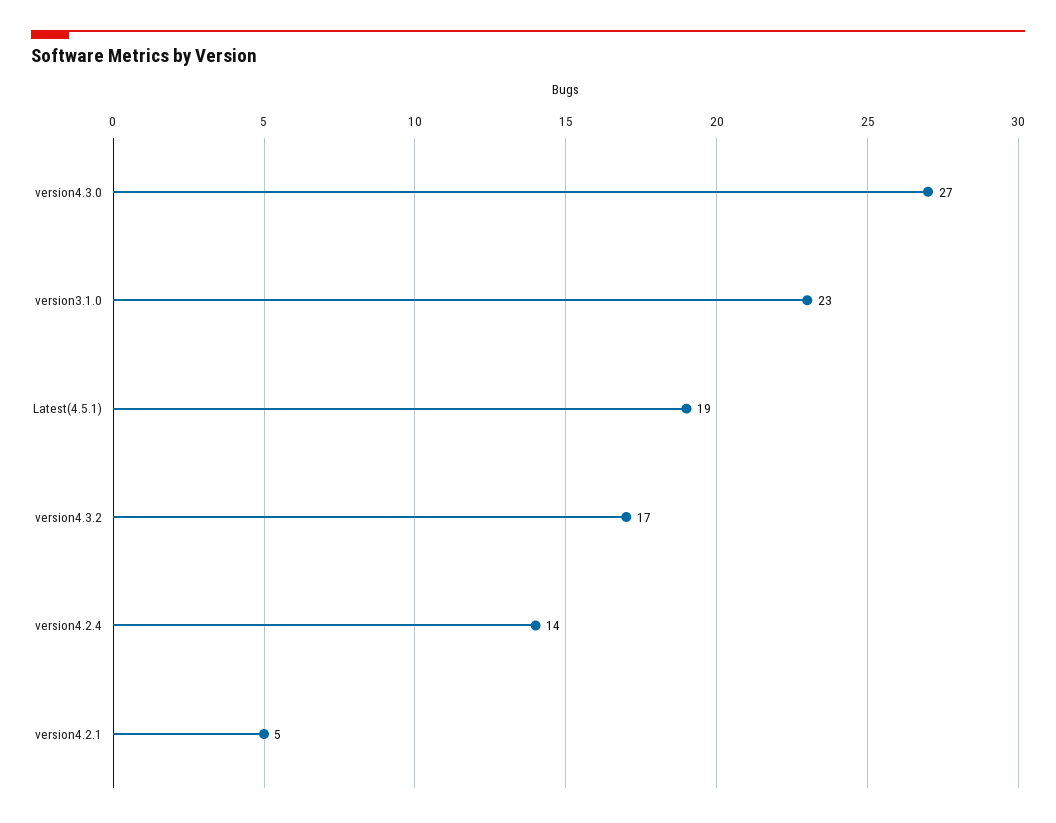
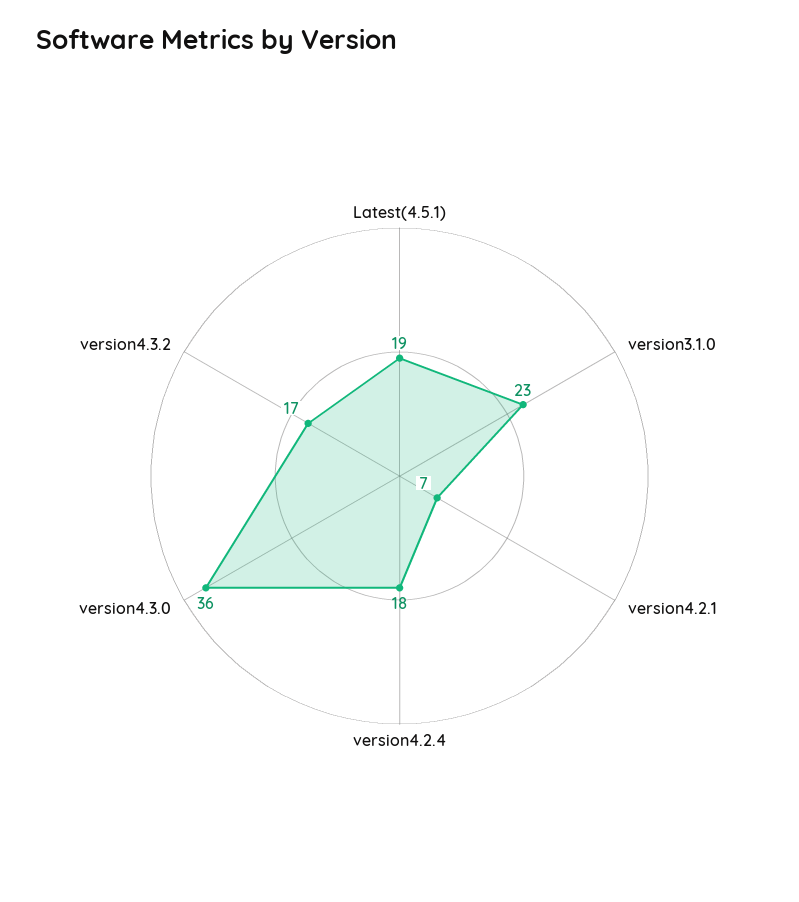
  {
-   "version4.3.0": 27,
+   "version4.3.0": 36,
    "version3.1.0": 23,
    "Latest(4.5.1)": 19,
    "version4.3.2": 17,
-   "version4.2.4": 14,
+   "version4.2.4": 18,
-   "version4.2.1": 5
+   "version4.2.1": 7
  }

